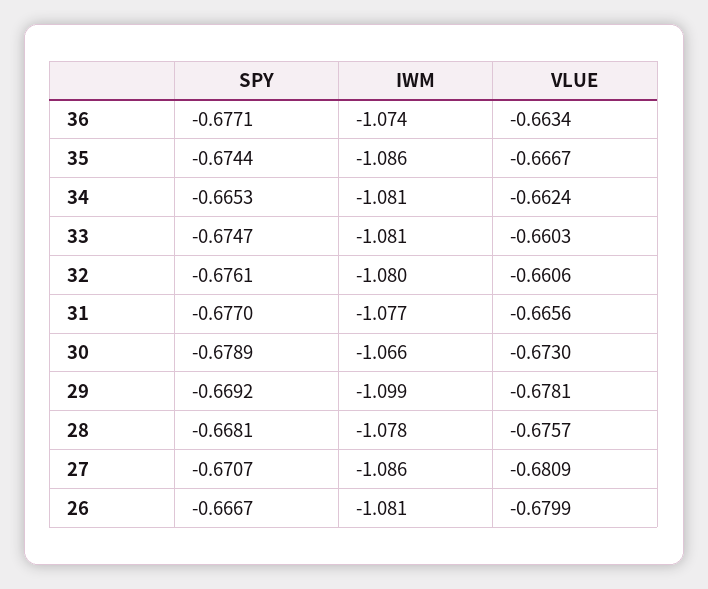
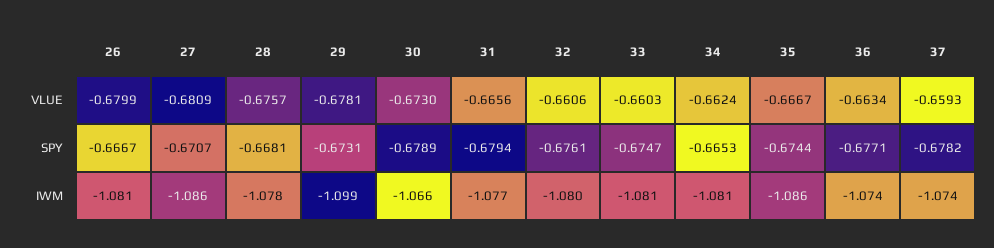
  {
    "SPY": {
      "36": -0.6771,
      "35": -0.6744,
      "34": -0.6653,
      "33": -0.6747,
      "32": -0.6761,
-     "31": -0.677,
+     "31": -0.6794,
      "30": -0.6789,
-     "29": -0.6692,
+     "29": -0.6731,
      "28": -0.6681,
      "27": -0.6707,
-     "26": -0.6667
+     "26": -0.6667,
+     "37": -0.6782
    },
    "IWM": {
      "36": -1.074,
      "35": -1.086,
      "34": -1.081,
      "33": -1.081,
      "32": -1.08,
      "31": -1.077,
      "30": -1.066,
      "29": -1.099,
      "28": -1.078,
      "27": -1.086,
-     "26": -1.081
+     "26": -1.081,
+     "37": -1.074
    },
    "VLUE": {
      "36": -0.6634,
      "35": -0.6667,
      "34": -0.6624,
      "33": -0.6603,
      "32": -0.6606,
      "31": -0.6656,
      "30": -0.673,
      "29": -0.6781,
      "28": -0.6757,
      "27": -0.6809,
-     "26": -0.6799
+     "26": -0.6799,
+     "37": -0.6593
    }
  }

